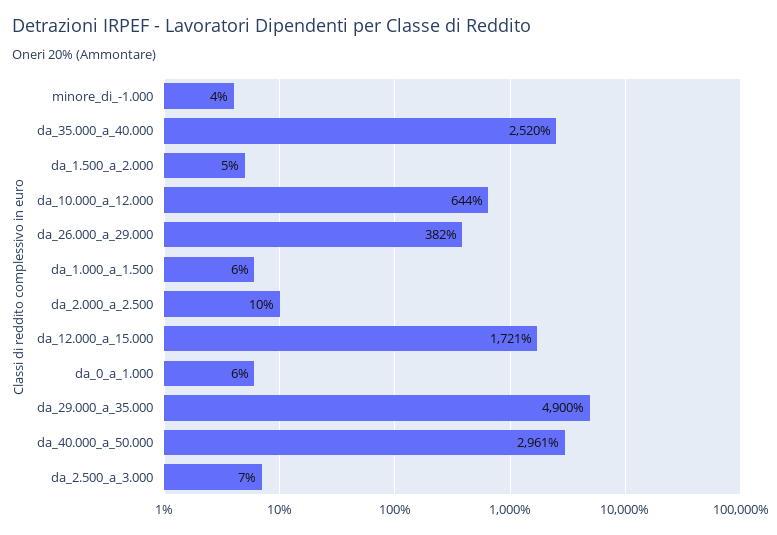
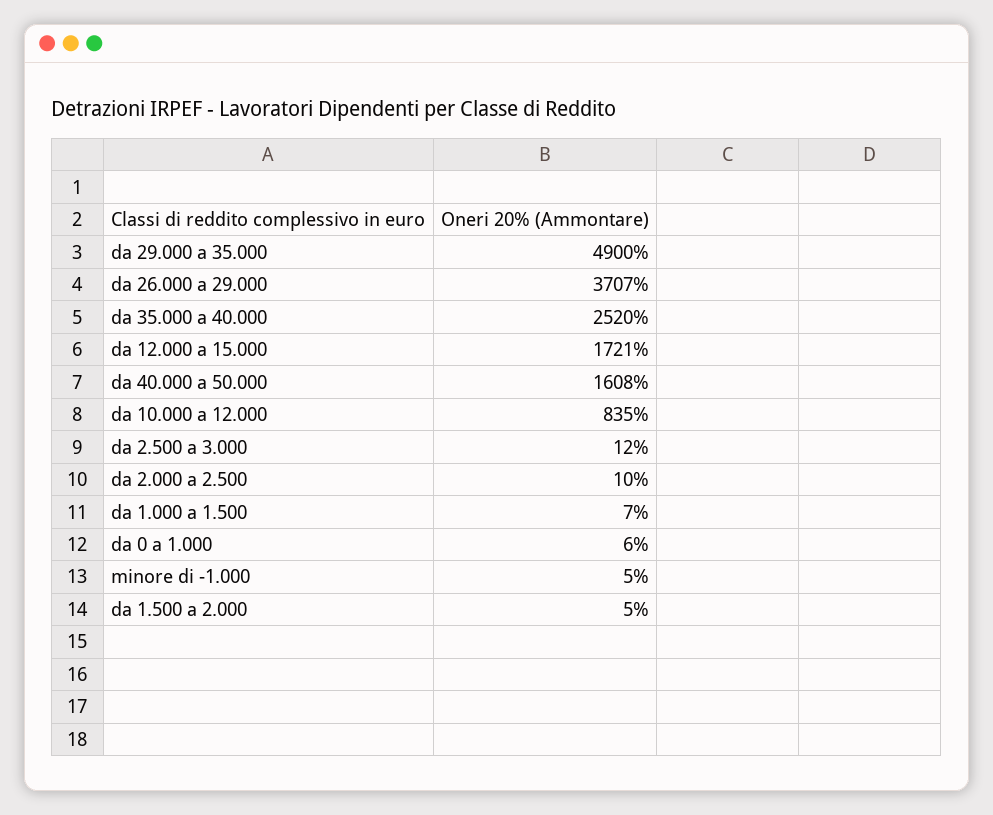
  {
-   "minore_di_-1.000": 4,
+   "minore_di_-1.000": 5,
    "da_35.000_a_40.000": 2520,
    "da_1.500_a_2.000": 5,
-   "da_10.000_a_12.000": 644,
+   "da_10.000_a_12.000": 835,
-   "da_26.000_a_29.000": 382,
+   "da_26.000_a_29.000": 3707,
-   "da_1.000_a_1.500": 6,
+   "da_1.000_a_1.500": 7,
    "da_2.000_a_2.500": 10,
    "da_12.000_a_15.000": 1721,
    "da_0_a_1.000": 6,
    "da_29.000_a_35.000": 4900,
-   "da_40.000_a_50.000": 2961,
+   "da_40.000_a_50.000": 1608,
-   "da_2.500_a_3.000": 7
+   "da_2.500_a_3.000": 12
  }

